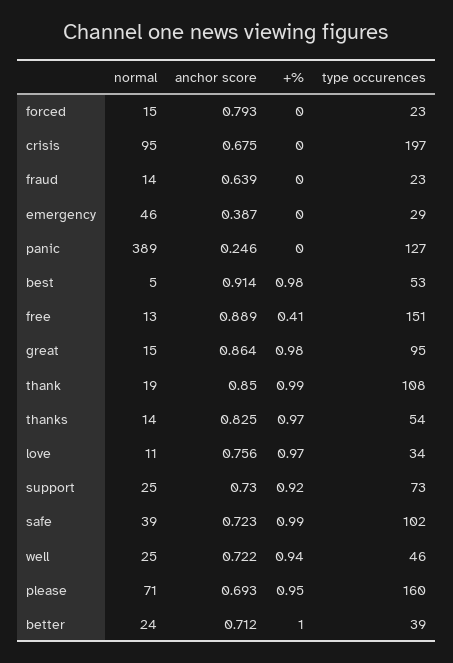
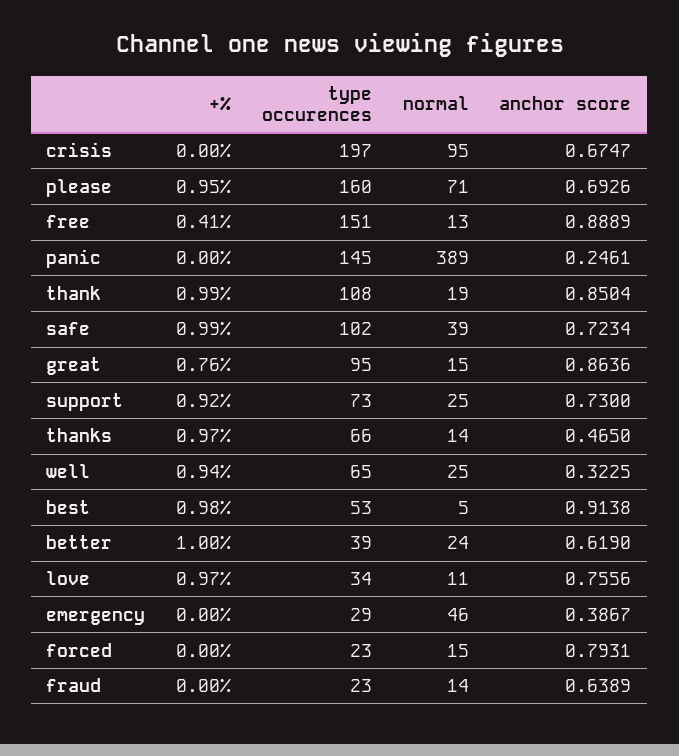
  {
    "normal": {
      "forced": 15,
      "crisis": 95,
      "fraud": 14,
      "emergency": 46,
      "panic": 389,
      "best": 5,
      "free": 13,
      "great": 15,
      "thank": 19,
      "thanks": 14,
      "love": 11,
      "support": 25,
      "safe": 39,
      "well": 25,
      "please": 71,
      "better": 24
    },
    "anchor score": {
      "forced": 0.7931,
      "crisis": 0.6747,
      "fraud": 0.6389,
      "emergency": 0.3867,
      "panic": 0.2461,
      "best": 0.9138,
      "free": 0.8889,
      "great": 0.8636,
      "thank": 0.8504,
-     "thanks": 0.825,
+     "thanks": 0.465,
      "love": 0.7556,
      "support": 0.73,
      "safe": 0.7234,
-     "well": 0.722,
+     "well": 0.3225,
      "please": 0.6926,
-     "better": 0.712
+     "better": 0.619
    },
    "+%": {
      "forced": 0,
      "crisis": 0,
      "fraud": 0,
      "emergency": 0,
      "panic": 0,
      "best": 0.98,
      "free": 0.41,
-     "great": 0.98,
+     "great": 0.76,
      "thank": 0.99,
      "thanks": 0.97,
      "love": 0.97,
      "support": 0.92,
      "safe": 0.99,
      "well": 0.94,
      "please": 0.95,
      "better": 1
    },
    "type occurences": {
      "forced": 23,
      "crisis": 197,
      "fraud": 23,
      "emergency": 29,
-     "panic": 127,
+     "panic": 145,
      "best": 53,
      "free": 151,
      "great": 95,
      "thank": 108,
-     "thanks": 54,
+     "thanks": 66,
      "love": 34,
      "support": 73,
      "safe": 102,
-     "well": 46,
+     "well": 65,
      "please": 160,
      "better": 39
    }
  }

